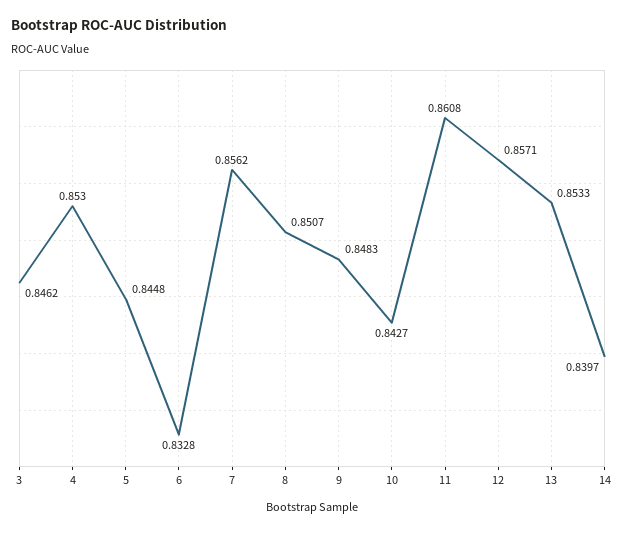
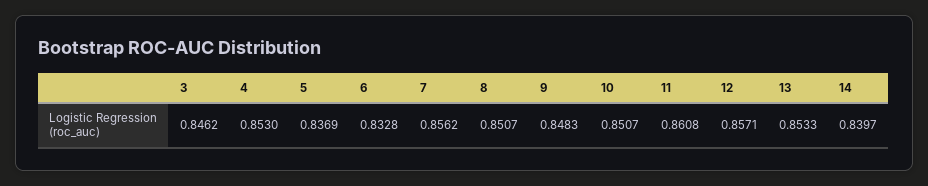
  {
    "3": 0.8462,
    "4": 0.853,
-   "5": 0.8448,
+   "5": 0.8369,
    "6": 0.8328,
    "7": 0.8562,
    "8": 0.8507,
    "9": 0.8483,
-   "10": 0.8427,
+   "10": 0.8507,
    "11": 0.8608,
    "12": 0.8571,
    "13": 0.8533,
    "14": 0.8397
  }

